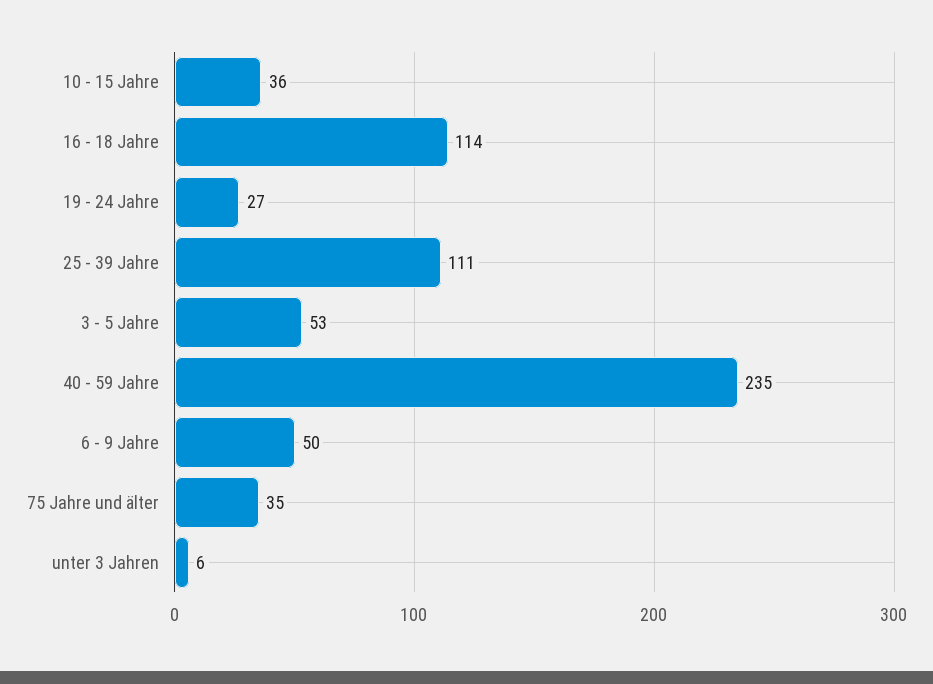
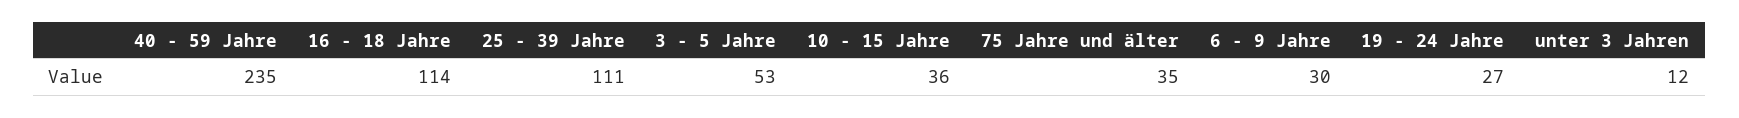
  {
    "10 - 15 Jahre": 36,
    "16 - 18 Jahre": 114,
    "19 - 24 Jahre": 27,
    "25 - 39 Jahre": 111,
    "3 - 5 Jahre": 53,
    "40 - 59 Jahre": 235,
-   "6 - 9 Jahre": 50,
+   "6 - 9 Jahre": 30,
    "75 Jahre und älter": 35,
-   "unter 3 Jahren": 6
+   "unter 3 Jahren": 12
  }

